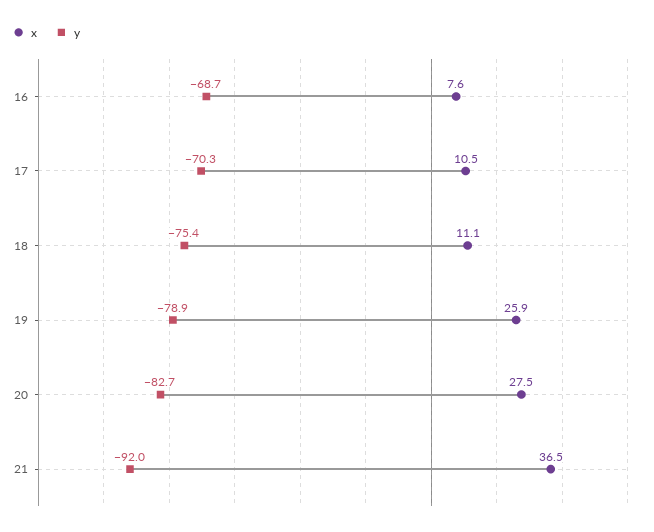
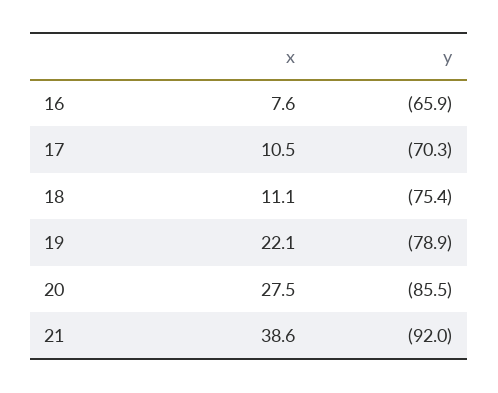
  {
    "x": {
      "16": 7.6,
      "17": 10.5,
      "18": 11.1,
-     "19": 25.9,
+     "19": 22.1,
      "20": 27.5,
-     "21": 36.5
+     "21": 38.6
    },
    "y": {
-     "16": -68.7,
+     "16": -65.9,
      "17": -70.3,
      "18": -75.4,
      "19": -78.9,
-     "20": -82.7,
+     "20": -85.5,
      "21": -92
    }
  }

